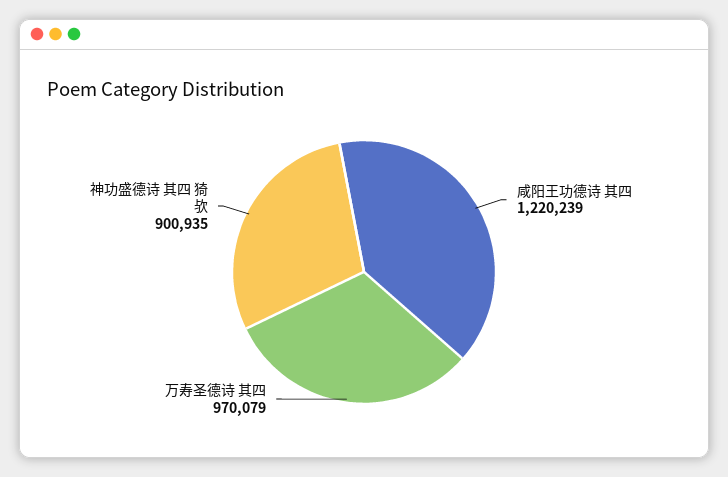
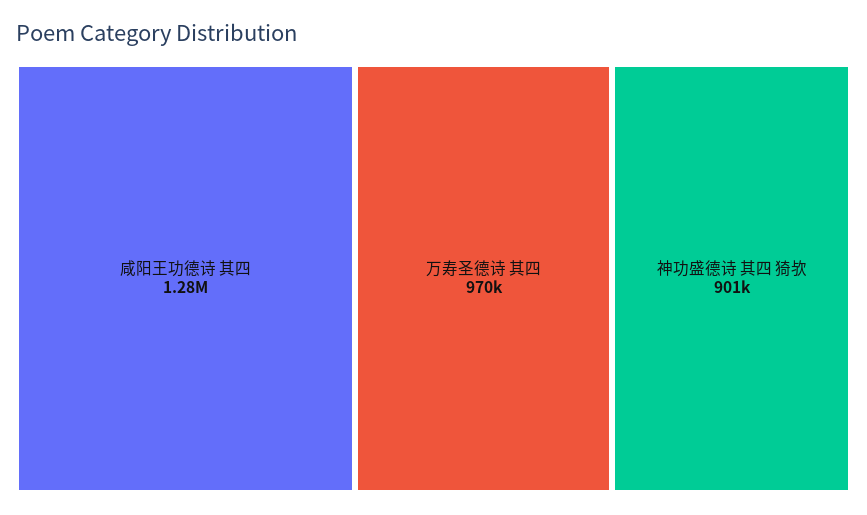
  {
-   "咸阳王功德诗 其四": 1220239,
+   "咸阳王功德诗 其四": 1280000,
    "万寿圣德诗 其四": 970079,
    "神功盛德诗 其四 猗欤": 900935
  }

